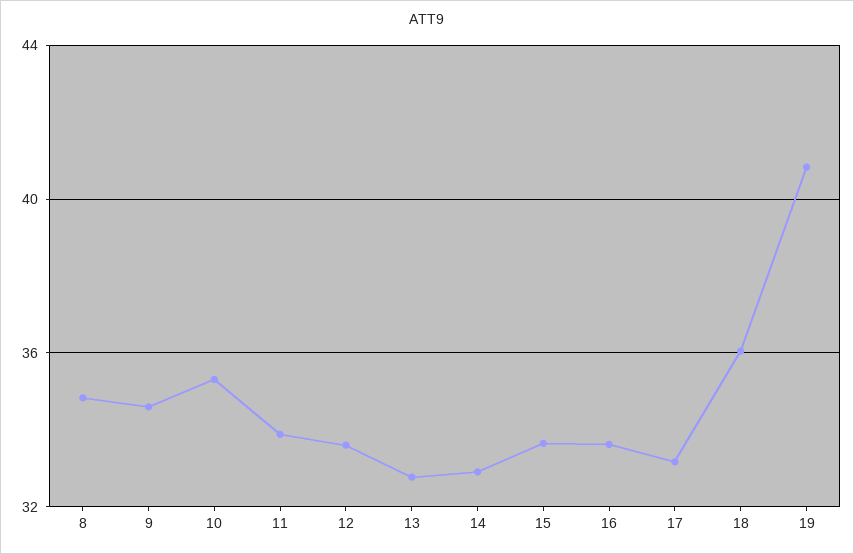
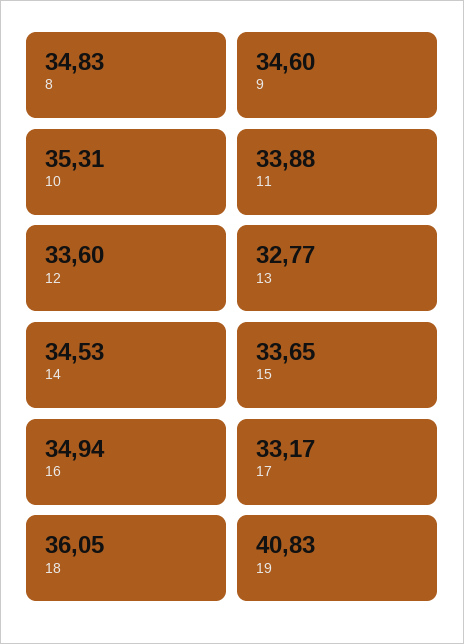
  {
    "8": 34.83,
    "9": 34.6,
    "10": 35.31,
    "11": 33.88,
    "12": 33.6,
    "13": 32.77,
-   "14": 33,
+   "14": 34.53,
    "15": 33.65,
-   "16": 33.5,
+   "16": 34.94,
    "17": 33.17,
    "18": 36.05,
    "19": 40.83
  }

